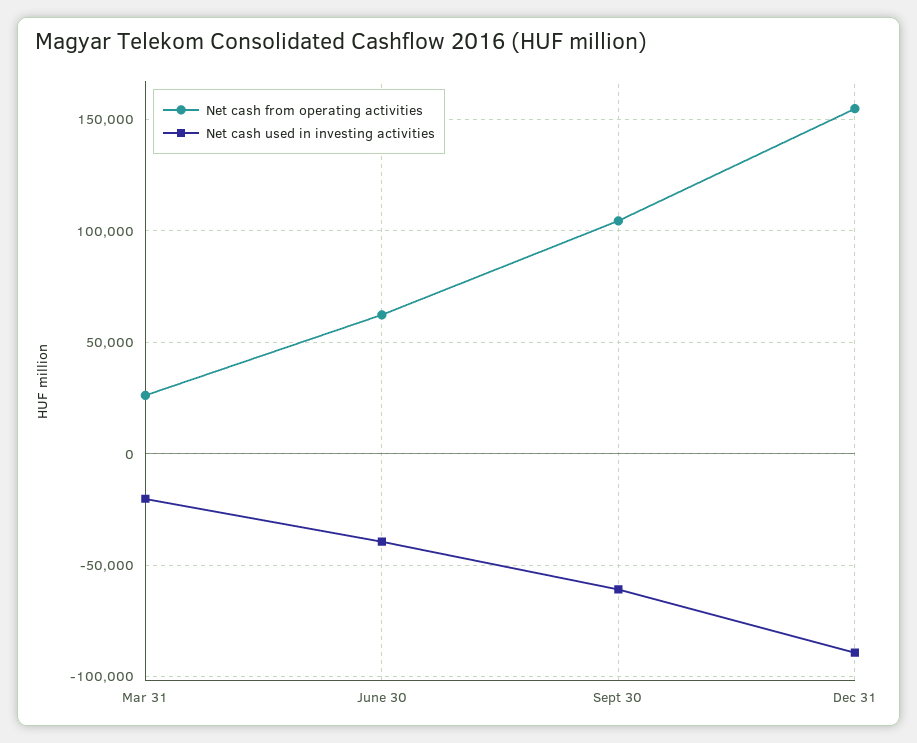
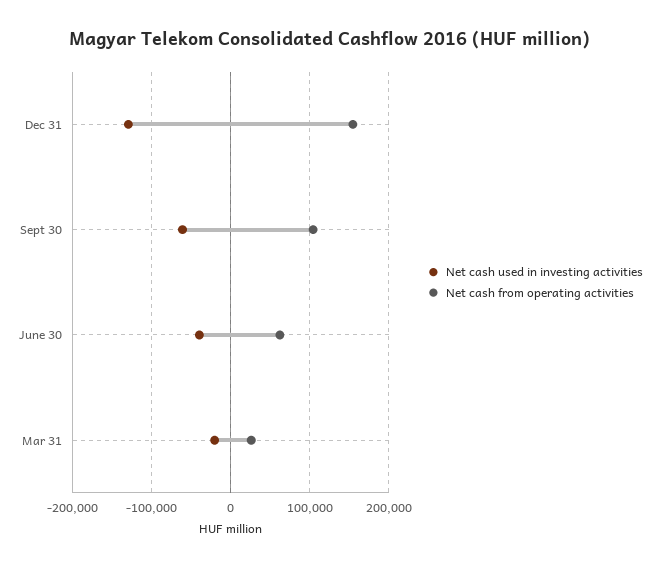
  {
    "Net cash from operating activities": {
      "Mar 31": 25000,
      "June 30": 60000,
      "Sept 30": 105000,
      "Dec 31": 155000
    },
    "Net cash used in investing activities": {
      "Mar 31": -20000,
      "June 30": -40000,
      "Sept 30": -60000,
-     "Dec 31": -90000
+     "Dec 31": -130000
    }
  }

